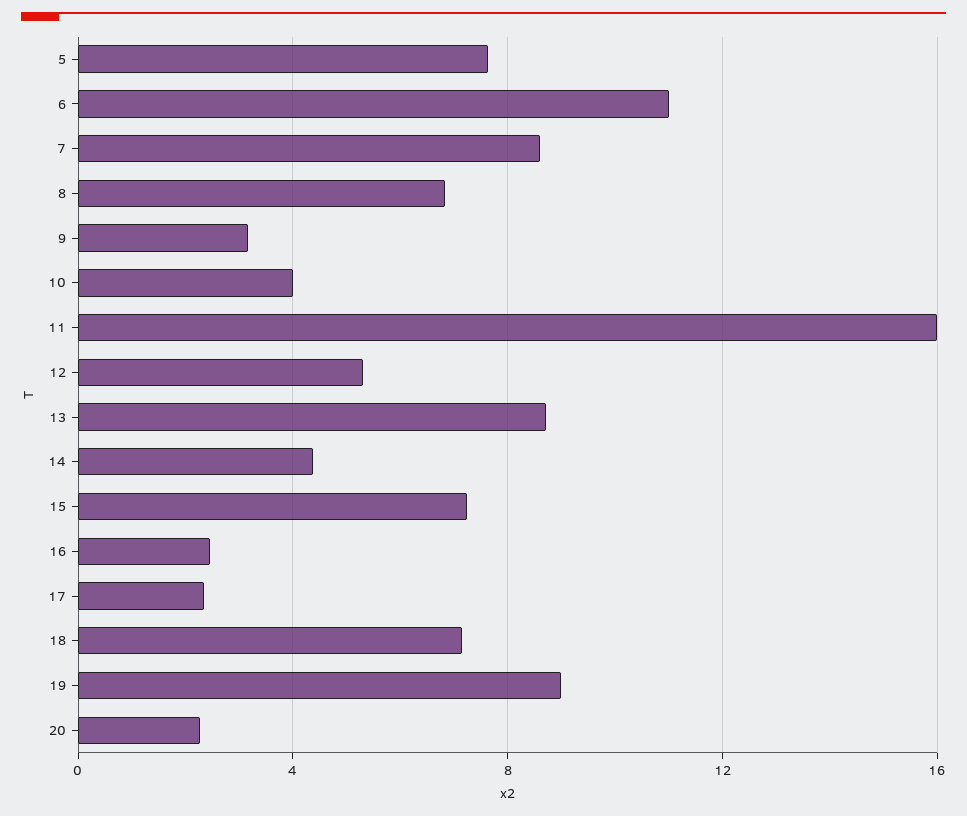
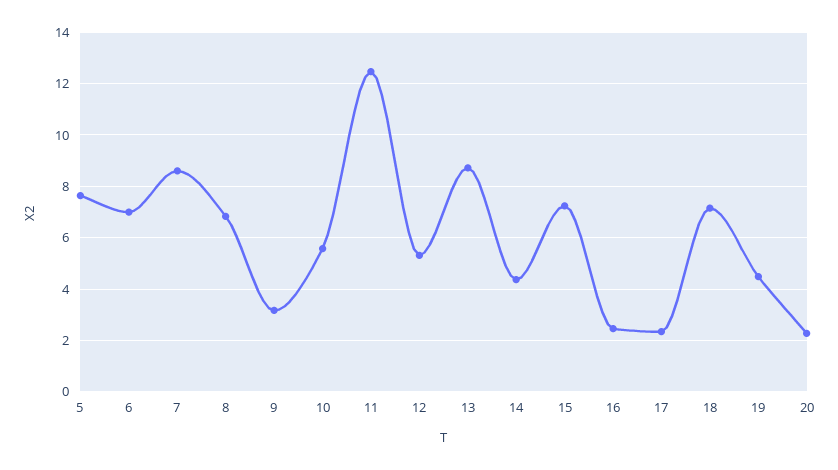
  {
    "5": 7.75,
-   "6": 11,
+   "6": 7,
    "7": 8.5,
    "8": 6.75,
    "9": 3.25,
-   "10": 4,
+   "10": 5.5,
-   "11": 16,
+   "11": 12.5,
    "12": 5.25,
    "13": 8.75,
    "14": 4.25,
    "15": 7.25,
    "16": 2.5,
    "17": 2.25,
    "18": 7.25,
-   "19": 9,
+   "19": 4.5,
    "20": 2.25
  }

